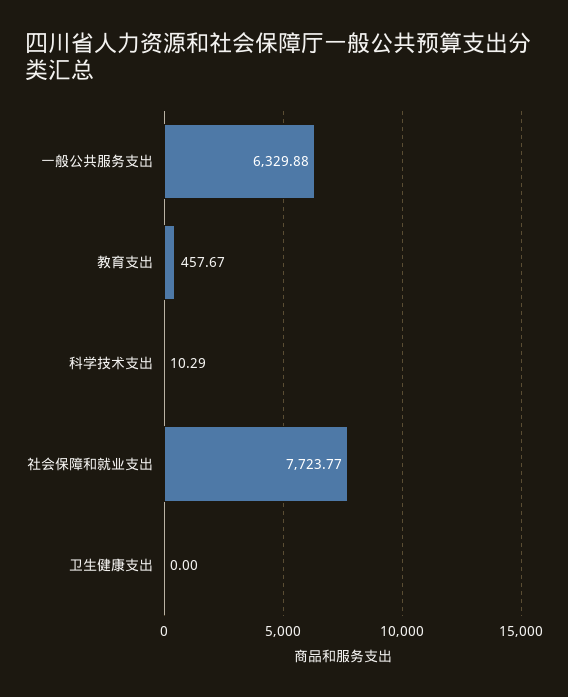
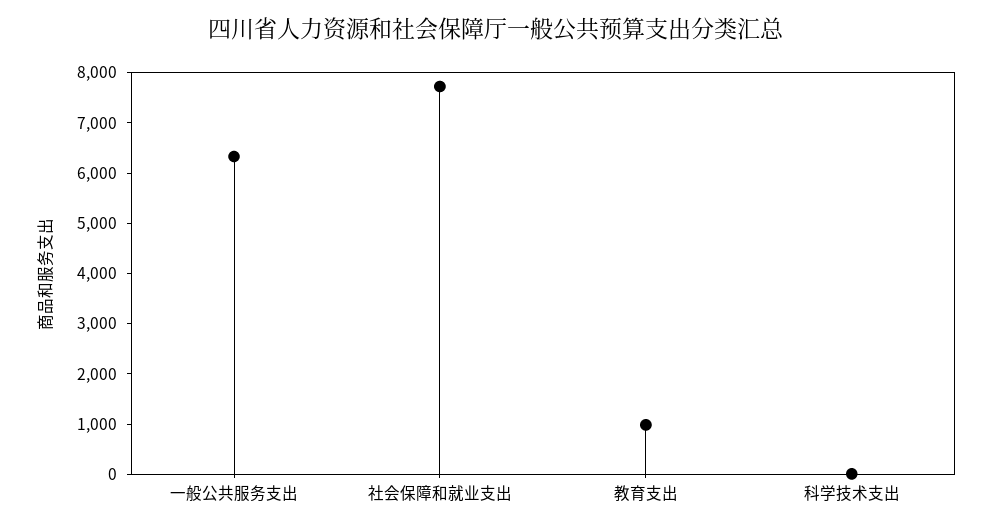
  {
    "一般公共服务支出": 6329.88,
-   "教育支出": 457.67,
+   "教育支出": 1000,
    "科学技术支出": 10.29,
-   "社会保障和就业支出": 7723.77,
+   "社会保障和就业支出": 7723.77
-   "卫生健康支出": 0
  }

